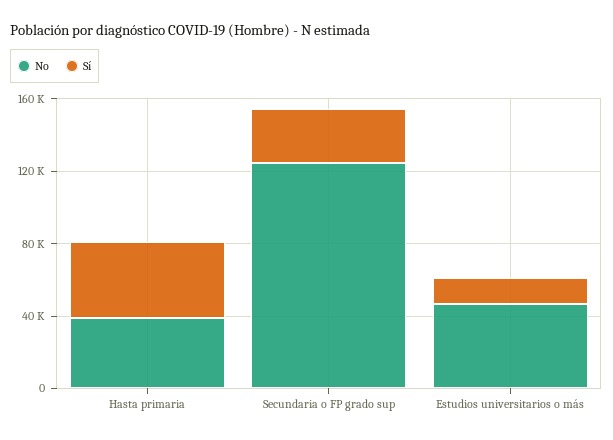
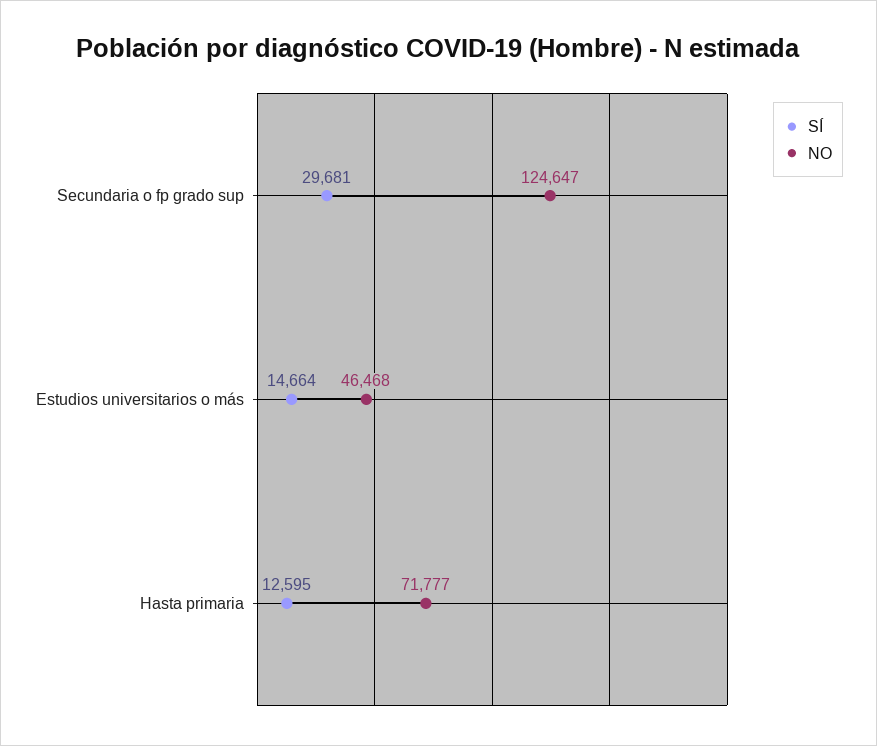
  {
    "No": {
-     "Hasta primaria": 40000,
+     "Hasta primaria": 71777,
      "Secundaria o FP grado sup": 124647,
      "Estudios universitarios o más": 46468
    },
    "Sí": {
-     "Hasta primaria": 40000,
+     "Hasta primaria": 12595,
      "Secundaria o FP grado sup": 29681,
      "Estudios universitarios o más": 14664
    }
  }

